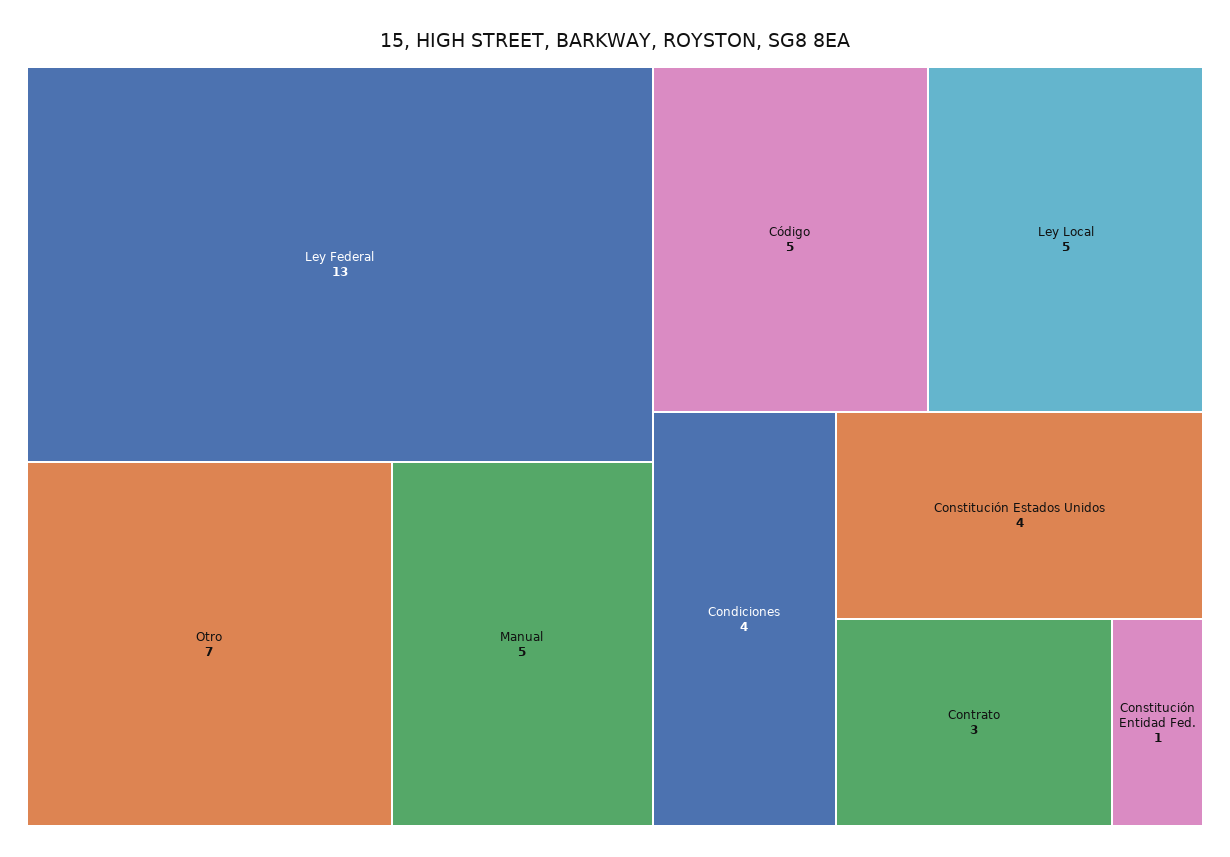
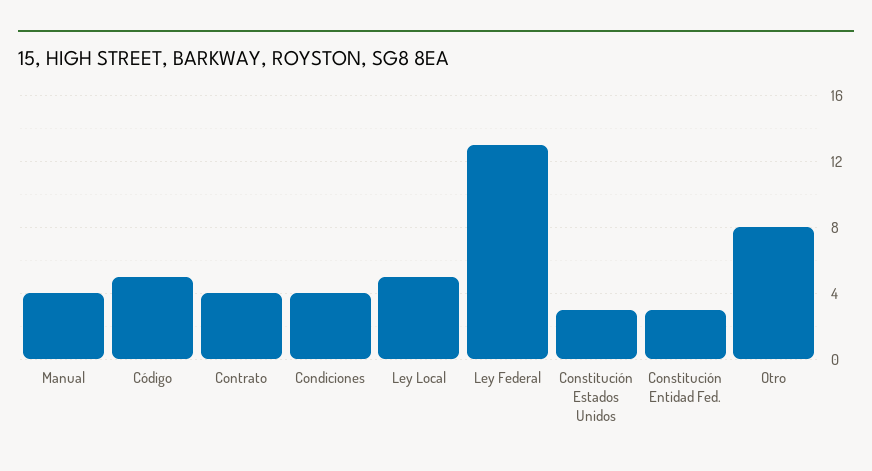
  {
    "Ley Federal": 13,
-   "Otro": 7,
+   "Otro": 8,
-   "Manual": 5,
+   "Manual": 4,
    "Código": 5,
    "Ley Local": 5,
    "Condiciones": 4,
-   "Constitución Estados Unidos": 4,
+   "Constitución Estados Unidos": 3,
-   "Contrato": 3,
+   "Contrato": 4,
-   "Constitución Entidad Fed.": 1
+   "Constitución Entidad Fed.": 3
  }

